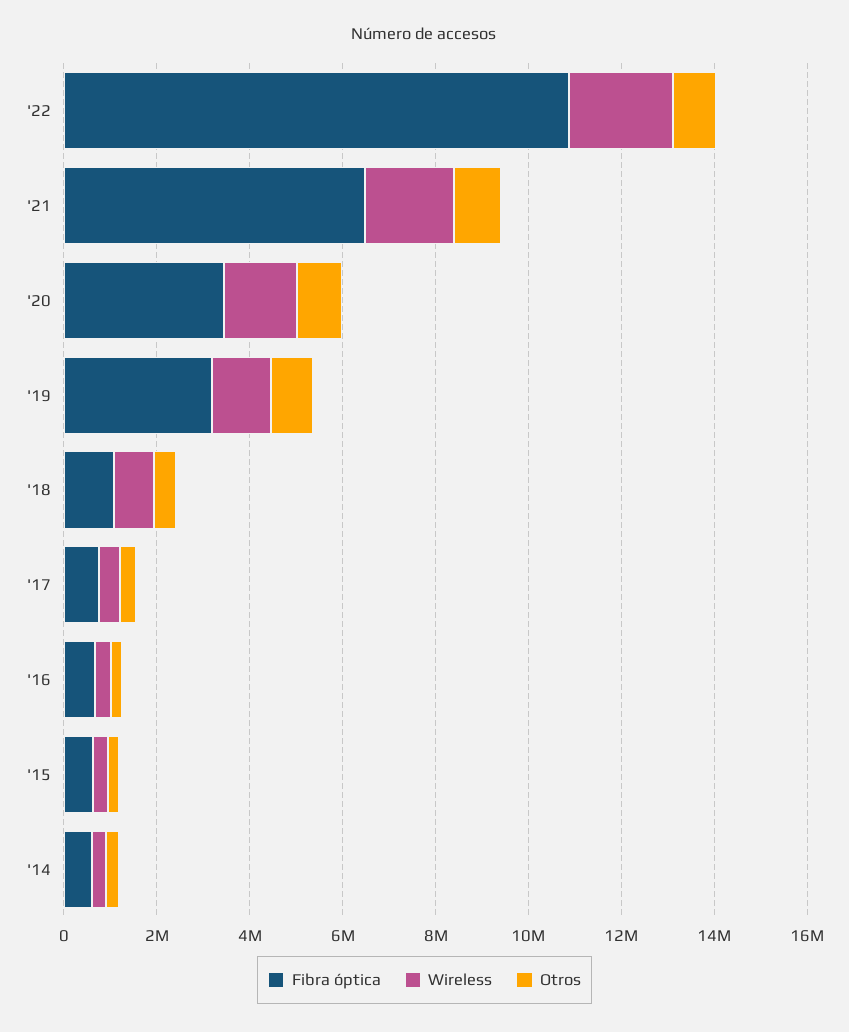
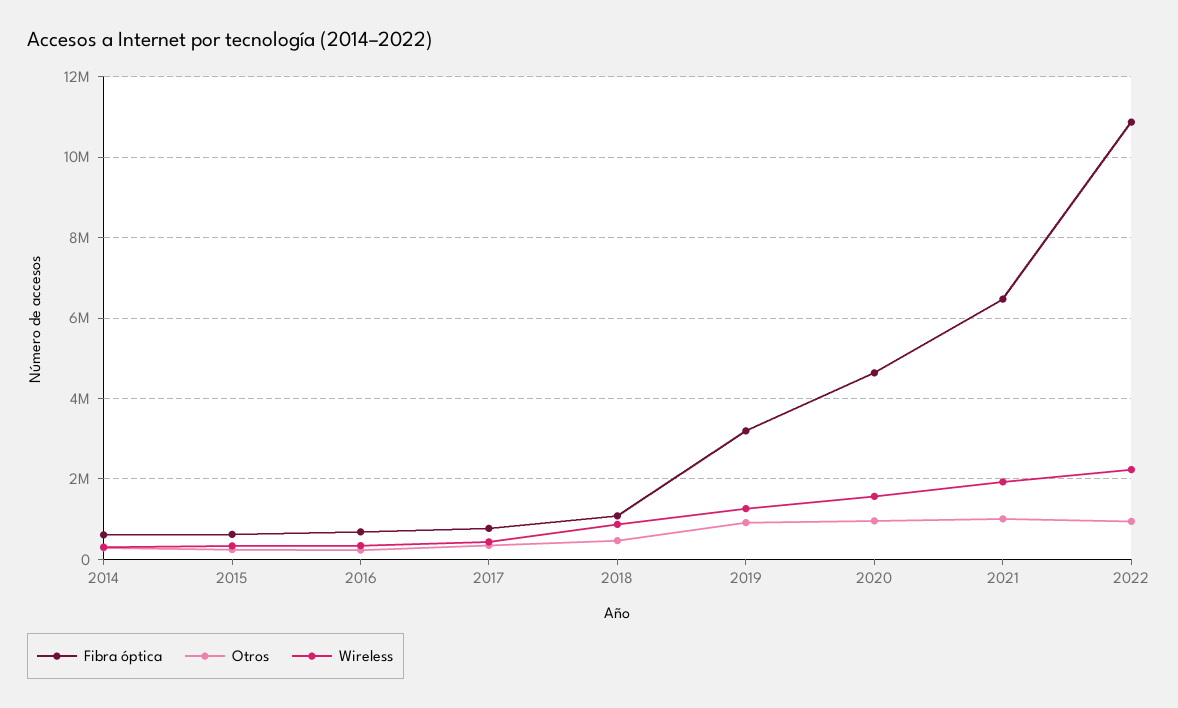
  {
    "Fibra óptica": {
      "'22": 10800000,
      "'21": 6400000,
-     "'20": 3500000,
+     "'20": 4600000,
      "'19": 3200000,
      "'18": 1000000,
      "'17": 800000,
      "'16": 600000,
      "'15": 600000,
      "'14": 600000
    },
    "Wireless": {
      "'22": 2200000,
      "'21": 2000000,
      "'20": 1600000,
      "'19": 1200000,
      "'18": 800000,
      "'17": 400000,
      "'16": 400000,
      "'15": 400000,
      "'14": 400000
    },
    "Otros": {
      "'22": 1000000,
      "'21": 1000000,
      "'20": 1000000,
      "'19": 1000000,
      "'18": 400000,
      "'17": 400000,
      "'16": 200000,
      "'15": 200000,
      "'14": 200000
    }
  }

